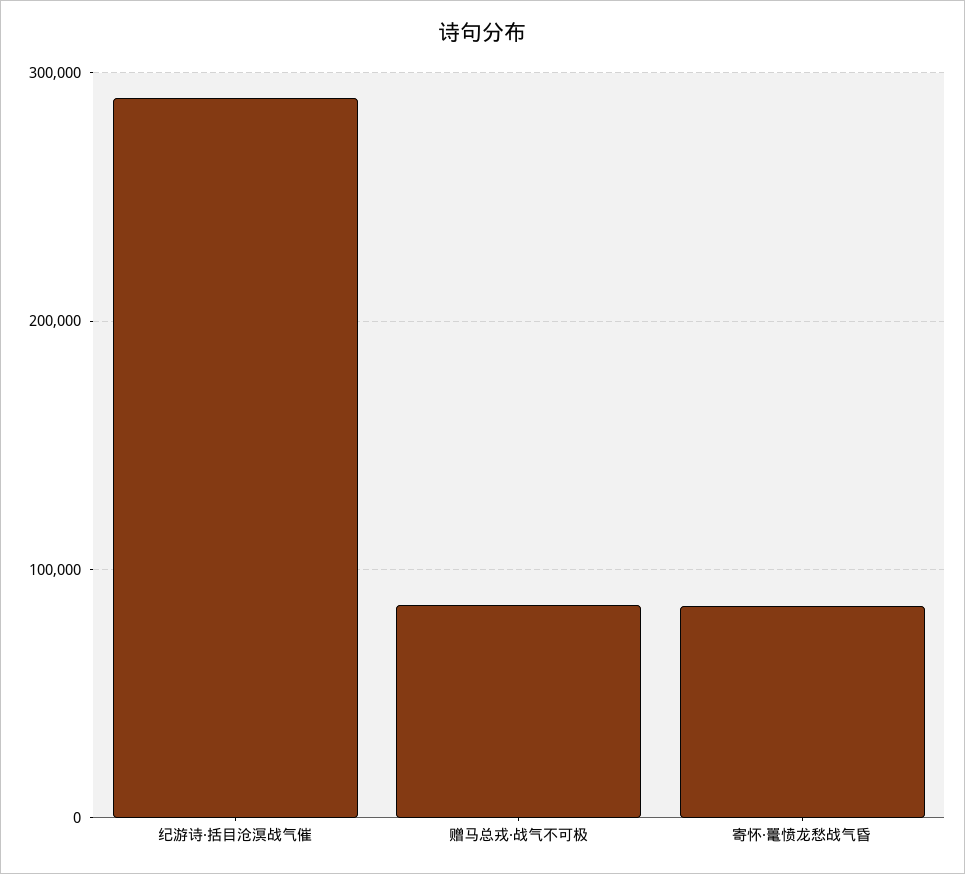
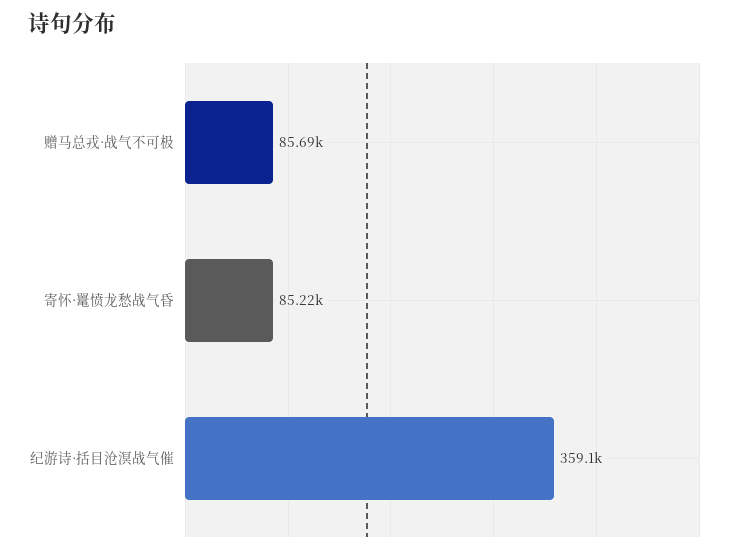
  {
-   "纪游诗·括目沧溟战气催": 290000,
+   "纪游诗·括目沧溟战气催": 359100,
    "赠马总戎·战气不可极": 85690,
    "寄怀·鼍愤龙愁战气昏": 85220
  }

